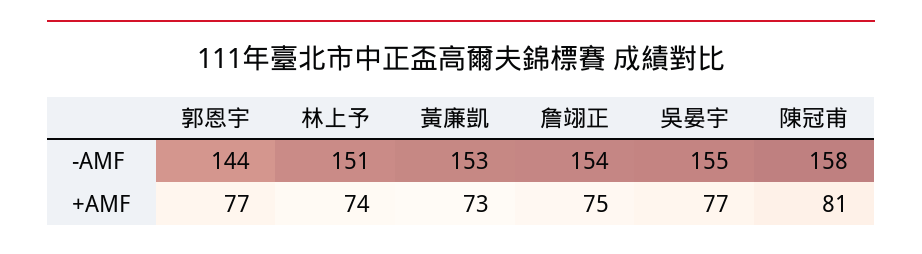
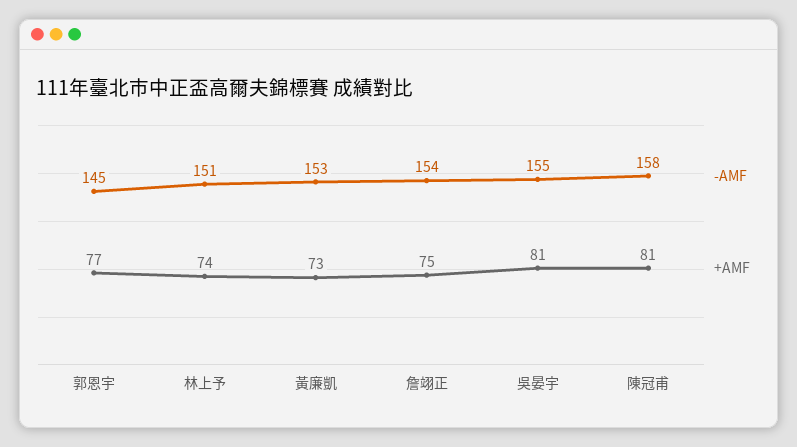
  {
    "-AMF": {
-     "郭恩宇": 144,
+     "郭恩宇": 145,
      "林上予": 151,
      "黃廉凱": 153,
      "詹翊正": 154,
      "吳晏宇": 155,
      "陳冠甫": 158
    },
    "+AMF": {
      "郭恩宇": 77,
      "林上予": 74,
      "黃廉凱": 73,
      "詹翊正": 75,
-     "吳晏宇": 77,
+     "吳晏宇": 81,
      "陳冠甫": 81
    }
  }

